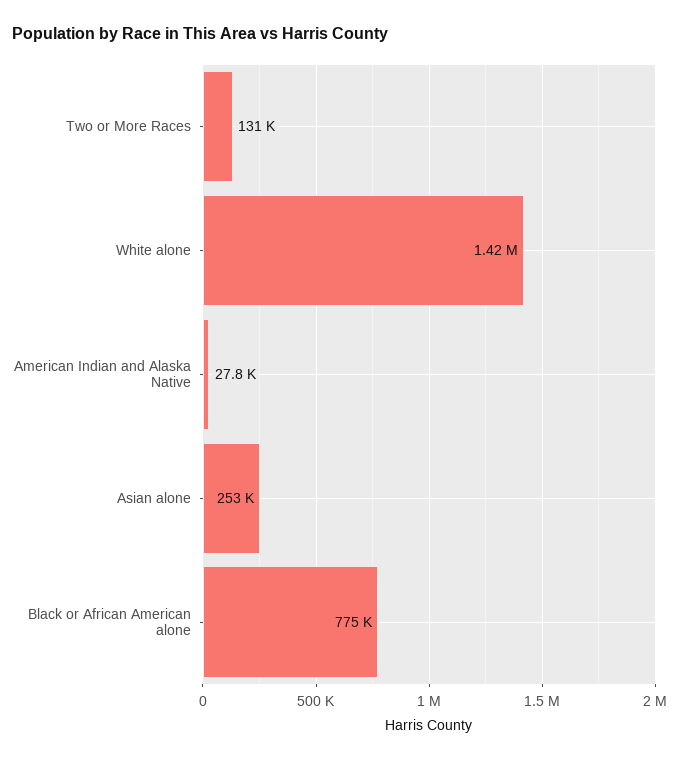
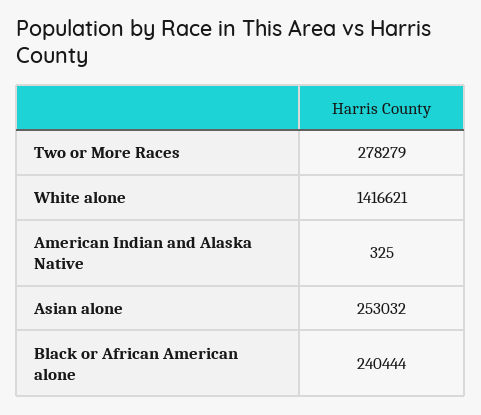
  {
-   "Two or More Races": 131000,
+   "Two or More Races": 278279,
    "White alone": 1416621,
-   "American Indian and Alaska Native": 27800,
+   "American Indian and Alaska Native": 325,
    "Asian alone": 253032,
-   "Black or African American alone": 775000
+   "Black or African American alone": 240444
  }

